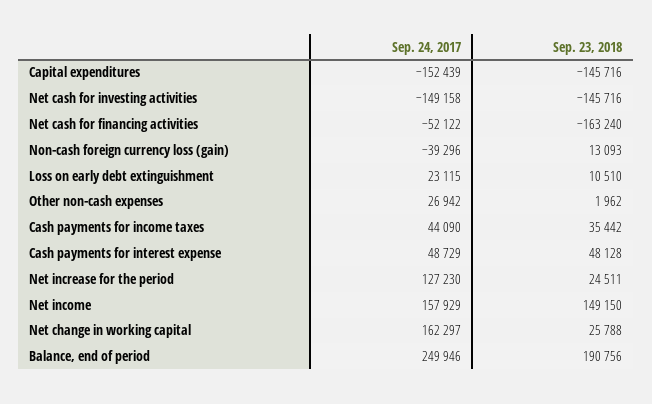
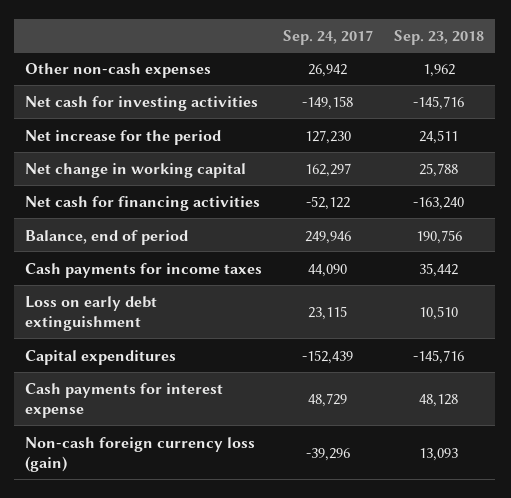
  {
    "Sep. 24, 2017": {
      "Capital expenditures": -152439,
      "Net cash for investing activities": -149158,
      "Net cash for financing activities": -52122,
      "Non-cash foreign currency loss (gain)": -39296,
      "Loss on early debt extinguishment": 23115,
      "Other non-cash expenses": 26942,
      "Cash payments for income taxes": 44090,
      "Cash payments for interest expense": 48729,
      "Net increase for the period": 127230,
-     "Net income": 157929,
      "Net change in working capital": 162297,
      "Balance, end of period": 249946
    },
    "Sep. 23, 2018": {
      "Capital expenditures": -145716,
      "Net cash for investing activities": -145716,
      "Net cash for financing activities": -163240,
      "Non-cash foreign currency loss (gain)": 13093,
      "Loss on early debt extinguishment": 10510,
      "Other non-cash expenses": 1962,
      "Cash payments for income taxes": 35442,
      "Cash payments for interest expense": 48128,
      "Net increase for the period": 24511,
-     "Net income": 149150,
      "Net change in working capital": 25788,
      "Balance, end of period": 190756
    }
  }

